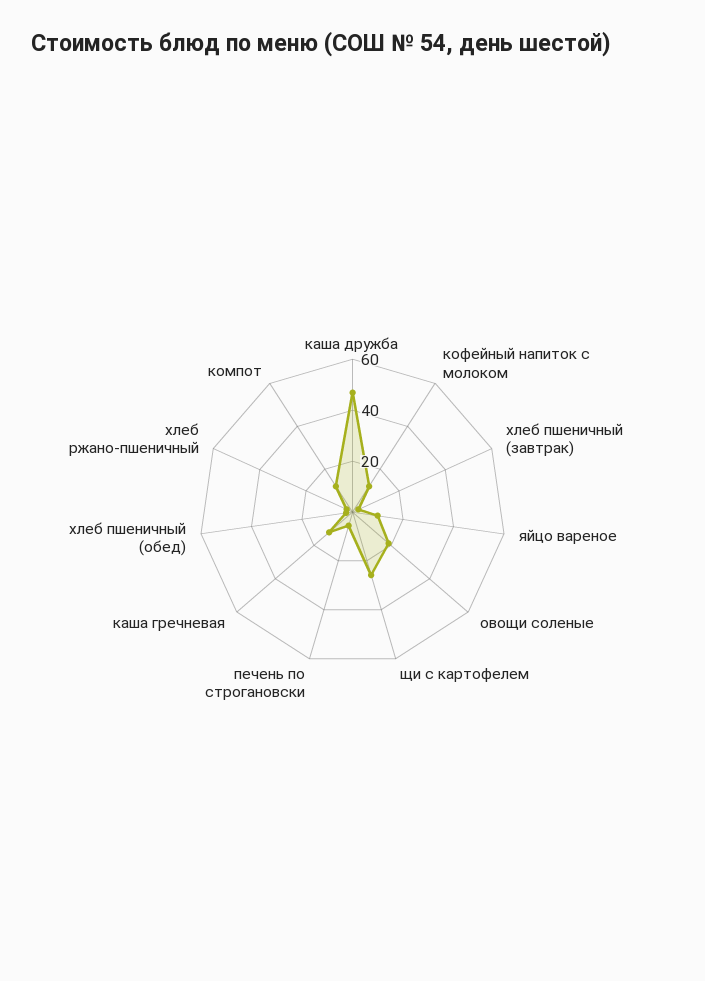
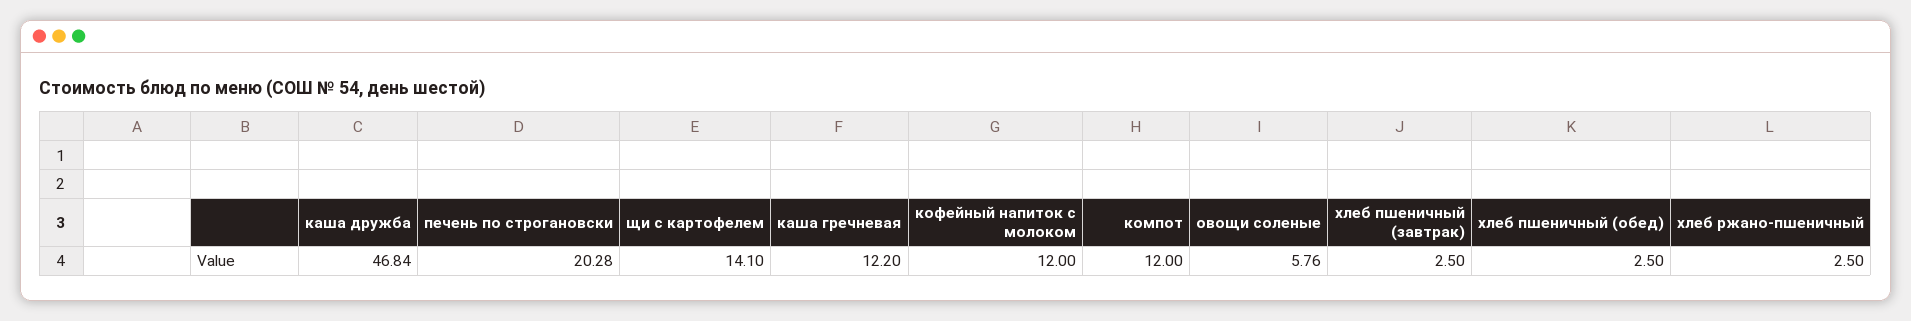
  {
    "каша дружба": 46.84,
    "кофейный напиток с молоком": 12,
    "хлеб пшеничный (завтрак)": 2.5,
-   "яйцо вареное": 10,
-   "овощи соленые": 20,
+   "овощи соленые": 5.76,
-   "щи с картофелем": 25,
+   "щи с картофелем": 14.1,
-   "печень по строгановски": 5,
+   "печень по строгановски": 20.28,
    "каша гречневая": 12.2,
    "хлеб пшеничный (обед)": 2.5,
    "хлеб ржано-пшеничный": 2.5,
    "компот": 12
  }

